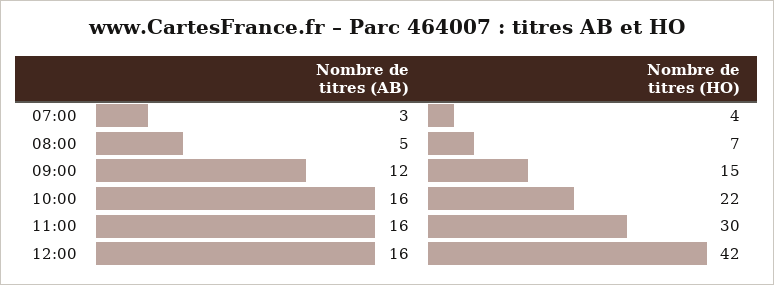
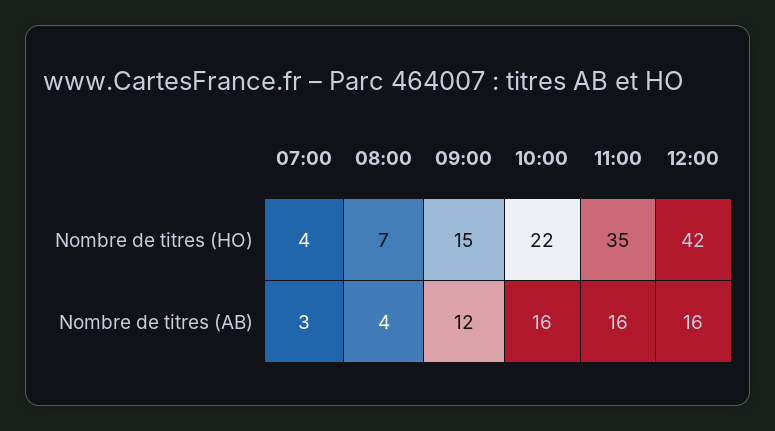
  {
    "Nombre de titres (AB)": {
      "07:00": 3,
-     "08:00": 5,
+     "08:00": 4,
      "09:00": 12,
      "10:00": 16,
      "11:00": 16,
      "12:00": 16
    },
    "Nombre de titres (HO)": {
      "07:00": 4,
      "08:00": 7,
      "09:00": 15,
      "10:00": 22,
-     "11:00": 30,
+     "11:00": 35,
      "12:00": 42
    }
  }

